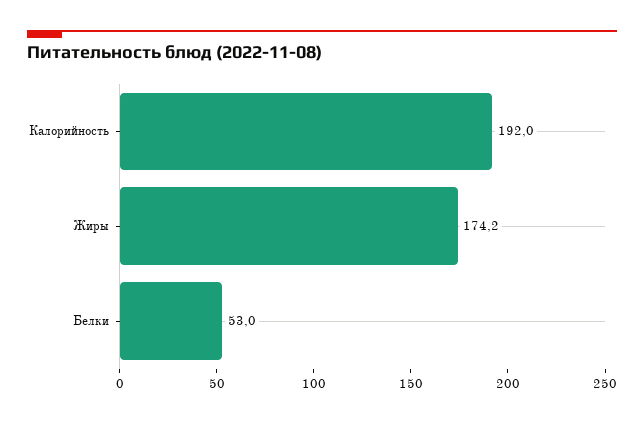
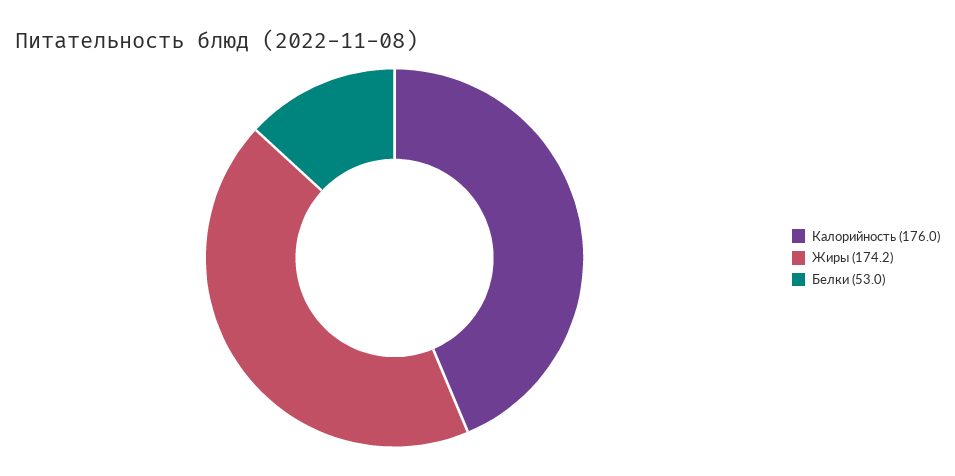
  {
-   "Калорийность": 192,
+   "Калорийность": 176,
    "Жиры": 174.2,
    "Белки": 53
  }

